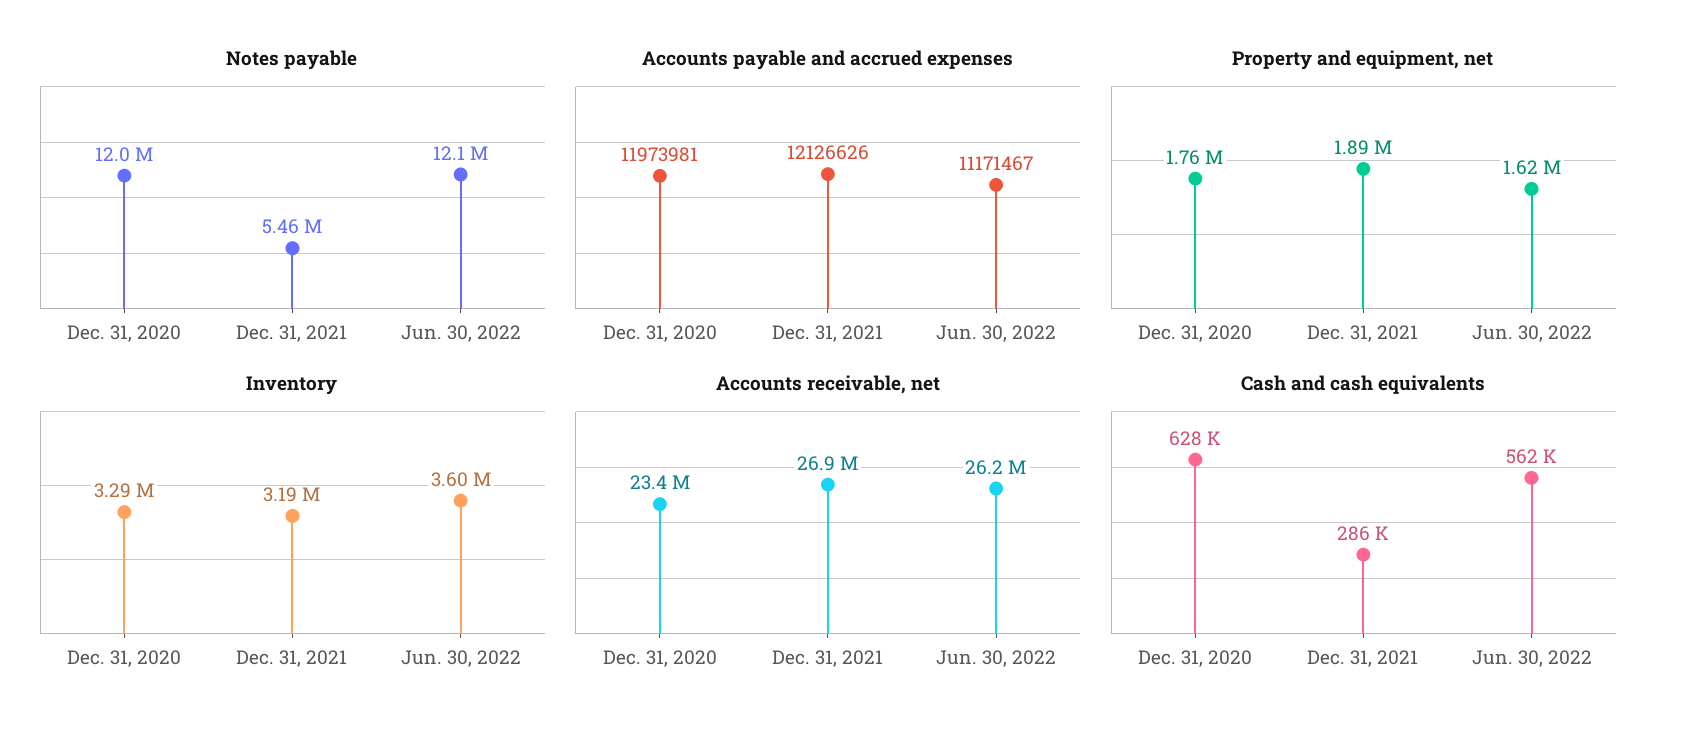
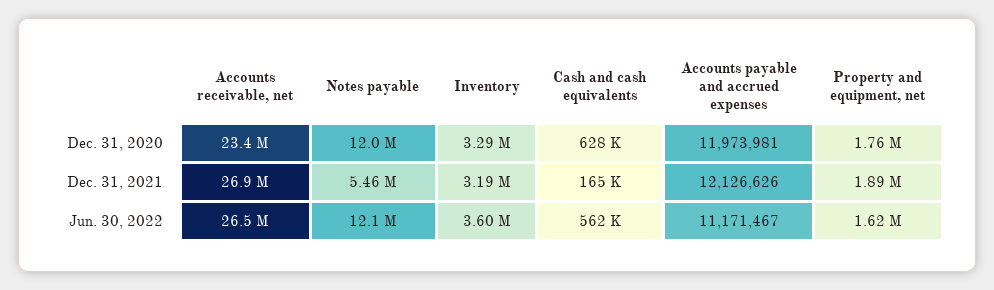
  {
    "Notes payable": {
      "Dec. 31, 2020": 12000000,
      "Dec. 31, 2021": 5460000,
      "Jun. 30, 2022": 12100000
    },
    "Accounts payable and accrued expenses": {
      "Dec. 31, 2020": 11973981,
      "Dec. 31, 2021": 12126626,
      "Jun. 30, 2022": 11171467
    },
    "Property and equipment, net": {
      "Dec. 31, 2020": 1760000,
      "Dec. 31, 2021": 1890000,
      "Jun. 30, 2022": 1620000
    },
    "Inventory": {
      "Dec. 31, 2020": 3290000,
      "Dec. 31, 2021": 3190000,
      "Jun. 30, 2022": 3600000
    },
    "Accounts receivable, net": {
      "Dec. 31, 2020": 23400000,
      "Dec. 31, 2021": 26900000,
-     "Jun. 30, 2022": 26200000
+     "Jun. 30, 2022": 26500000
    },
    "Cash and cash equivalents": {
      "Dec. 31, 2020": 628000,
-     "Dec. 31, 2021": 286000,
+     "Dec. 31, 2021": 165000,
      "Jun. 30, 2022": 562000
    }
  }

